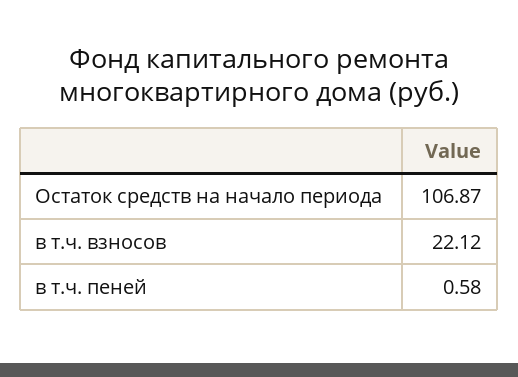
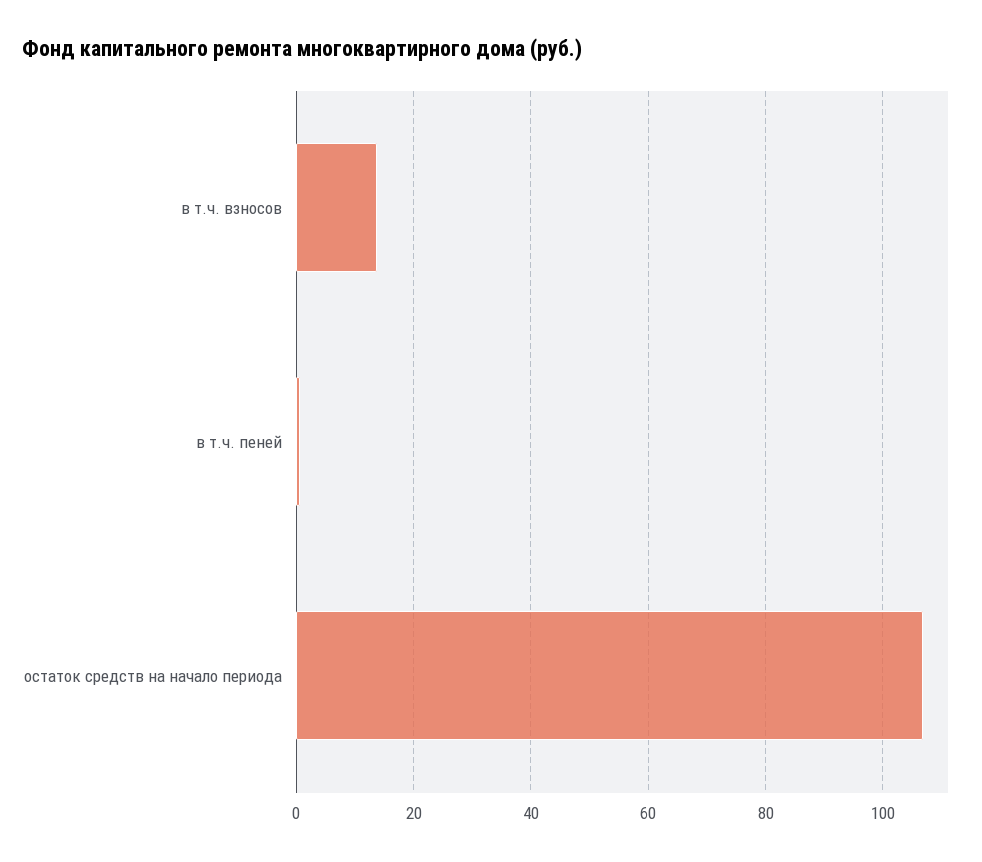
  {
    "Остаток средств на начало периода": 106.87,
-   "в т.ч. взносов": 22.12,
+   "в т.ч. взносов": 14,
    "в т.ч. пеней": 0.58
  }

